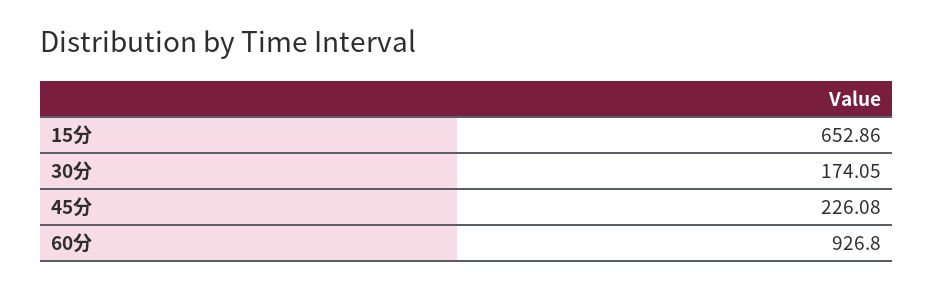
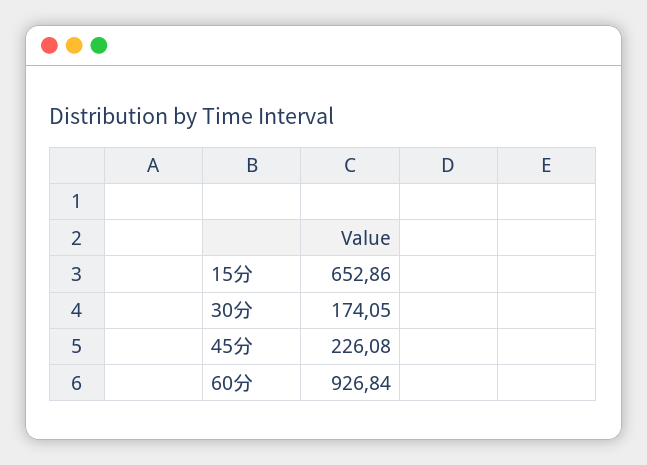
  {
    "15分": 652.86,
    "30分": 174.05,
    "45分": 226.08,
-   "60分": 926.8
+   "60分": 926.84
  }

